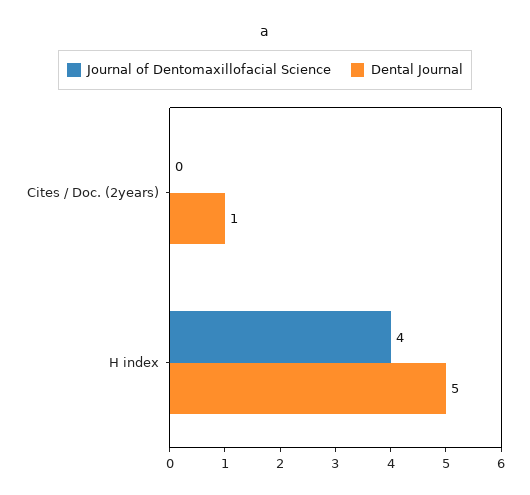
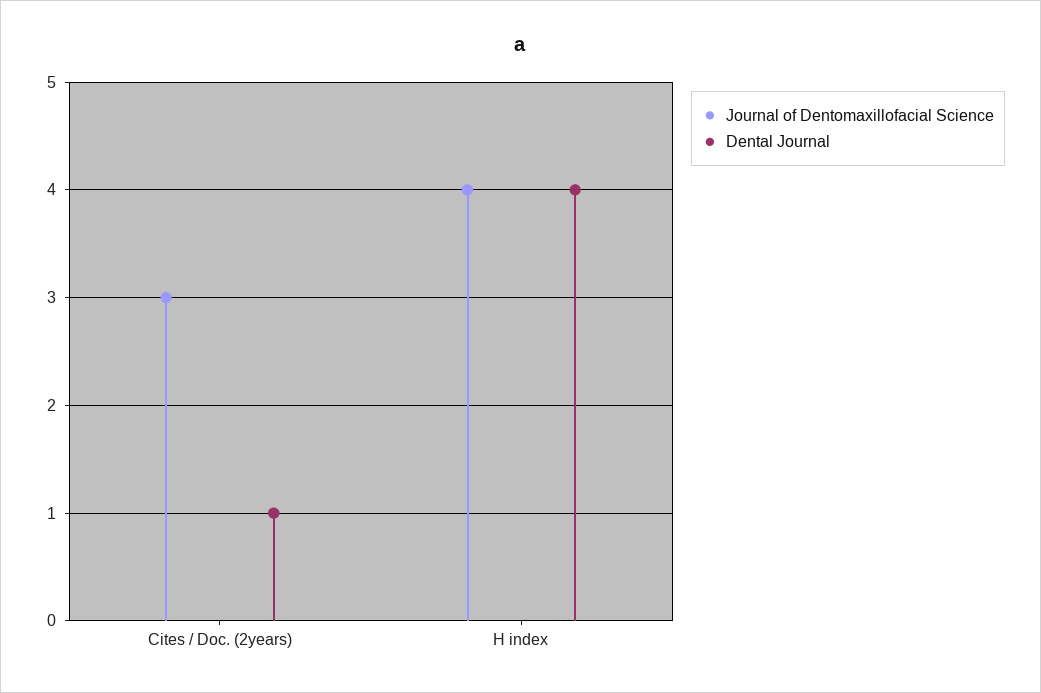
  {
    "Journal of Dentomaxillofacial Science": {
-     "Cites / Doc. (2years)": 0,
+     "Cites / Doc. (2years)": 3,
      "H index": 4
    },
    "Dental Journal": {
      "Cites / Doc. (2years)": 1,
-     "H index": 5
+     "H index": 4
    }
  }

